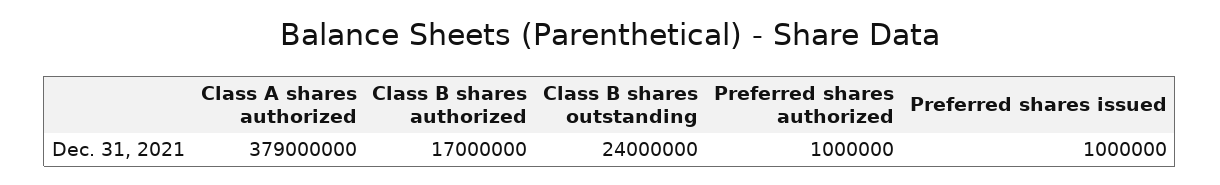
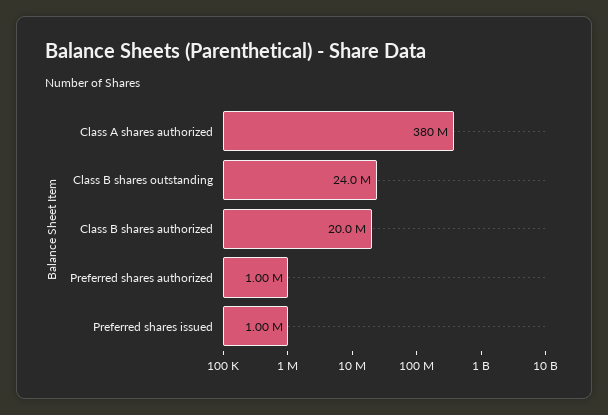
  {
-   "Class A shares authorized": 379000000,
+   "Class A shares authorized": 380000000,
-   "Class B shares authorized": 17000000,
+   "Class B shares authorized": 20000000,
    "Class B shares outstanding": 24000000,
    "Preferred shares authorized": 1000000,
    "Preferred shares issued": 1000000
  }

